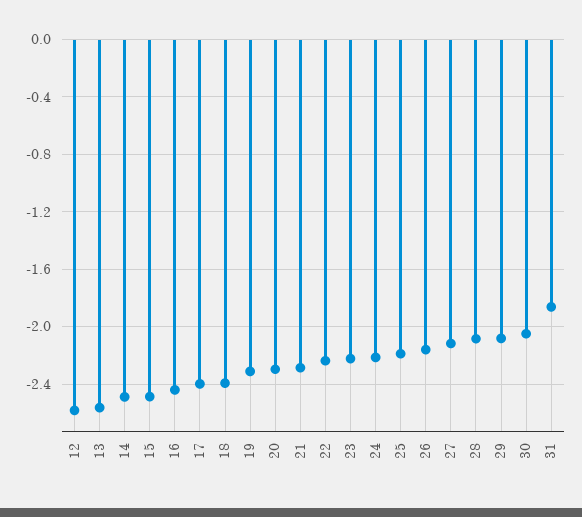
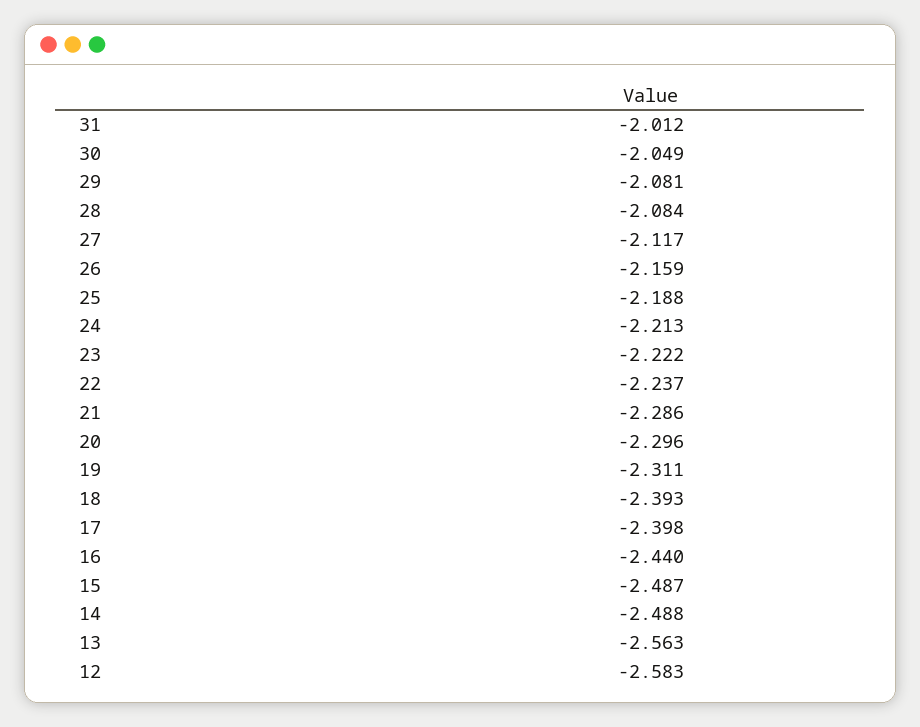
  {
    "12": -2.583,
    "13": -2.563,
    "14": -2.488,
    "15": -2.487,
    "16": -2.44,
    "17": -2.398,
    "18": -2.393,
    "19": -2.311,
    "20": -2.296,
    "21": -2.286,
    "22": -2.237,
    "23": -2.222,
    "24": -2.213,
    "25": -2.188,
    "26": -2.159,
    "27": -2.117,
    "28": -2.084,
    "29": -2.081,
    "30": -2.049,
-   "31": -1.85
+   "31": -2.012
  }

